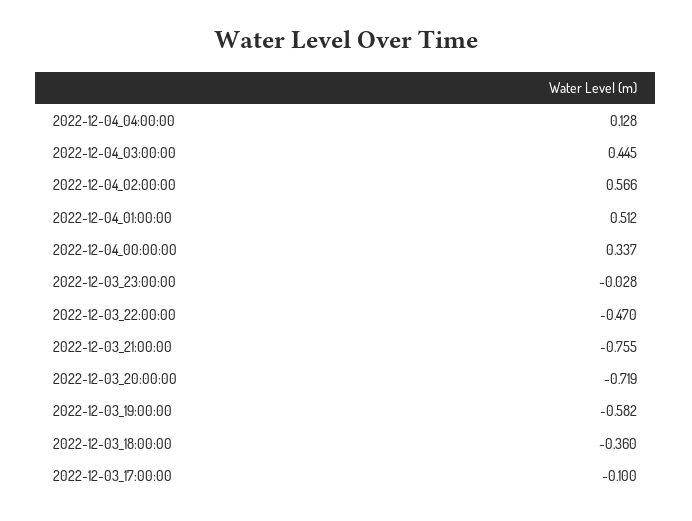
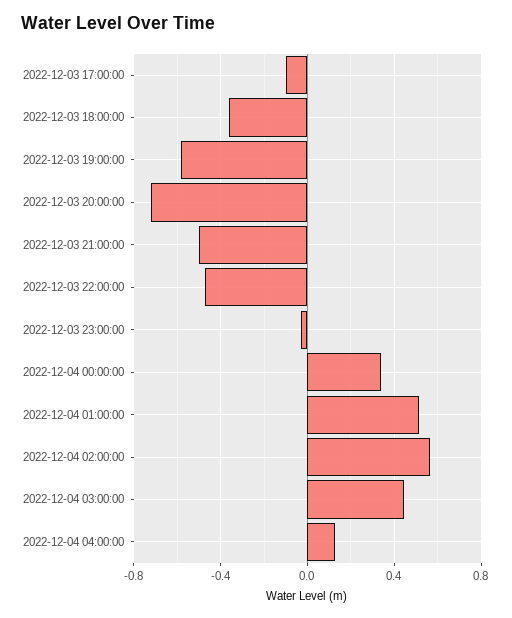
  {
    "2022-12-04_04:00:00": 0.128,
    "2022-12-04_03:00:00": 0.445,
    "2022-12-04_02:00:00": 0.566,
    "2022-12-04_01:00:00": 0.512,
    "2022-12-04_00:00:00": 0.337,
    "2022-12-03_23:00:00": -0.028,
    "2022-12-03_22:00:00": -0.47,
-   "2022-12-03_21:00:00": -0.755,
+   "2022-12-03_21:00:00": -0.5,
    "2022-12-03_20:00:00": -0.719,
    "2022-12-03_19:00:00": -0.582,
    "2022-12-03_18:00:00": -0.36,
    "2022-12-03_17:00:00": -0.1
  }

